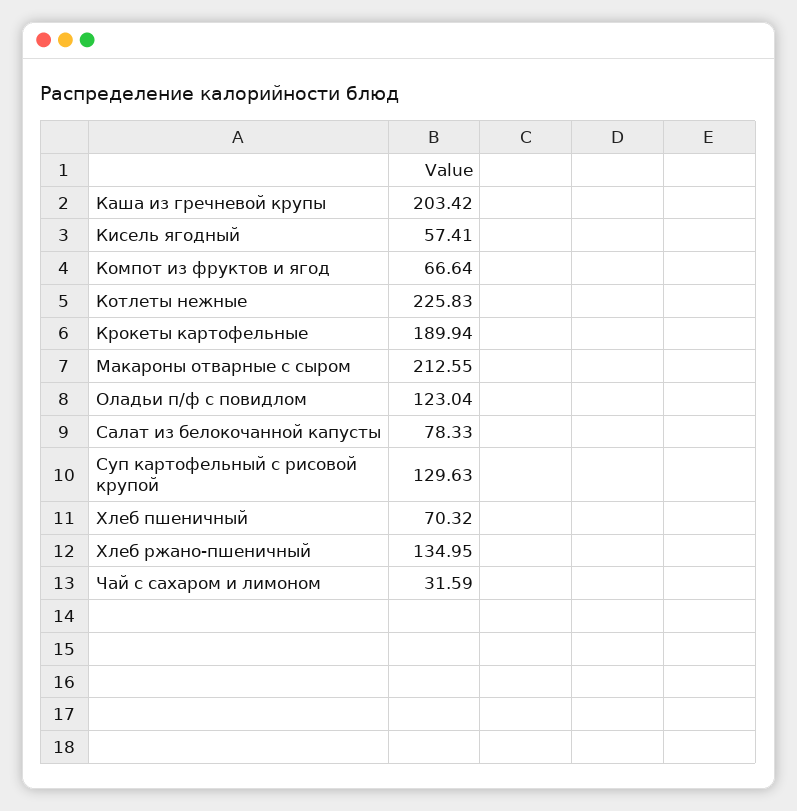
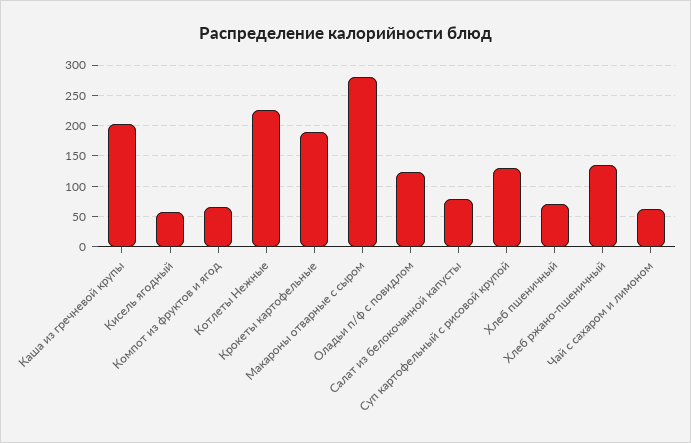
  {
    "Каша из гречневой крупы": 203.42,
    "Кисель ягодный": 57.41,
    "Компот из фруктов и ягод": 66.64,
    "Котлеты нежные": 225.83,
    "Крокеты картофельные": 189.94,
-   "Макароны отварные с сыром": 212.55,
+   "Макароны отварные с сыром": 280,
    "Оладьи п/ф с повидлом": 123.04,
    "Салат из белокочанной капусты": 78.33,
    "Суп картофельный с рисовой крупой": 129.63,
    "Хлеб пшеничный": 70.32,
    "Хлеб ржано-пшеничный": 134.95,
-   "Чай с сахаром и лимоном": 31.59
+   "Чай с сахаром и лимоном": 60
  }

